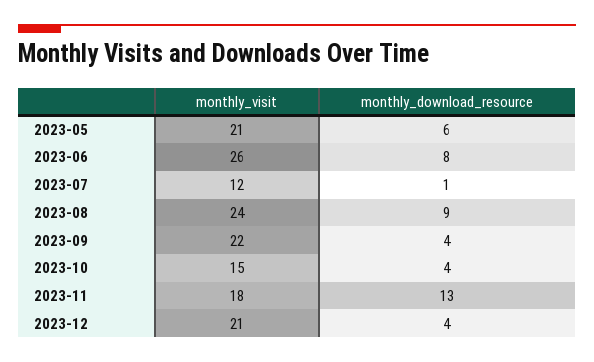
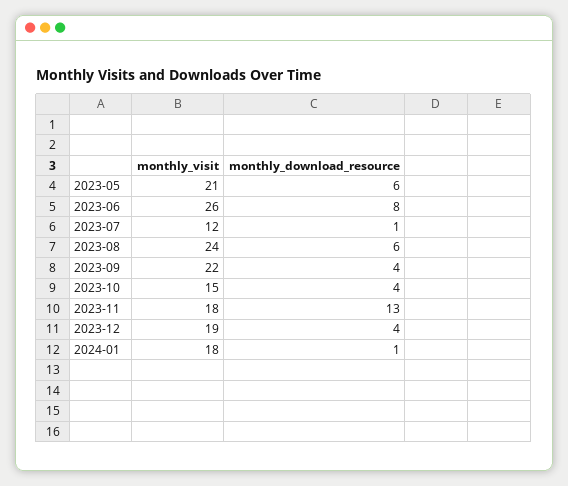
  {
    "monthly_visit": {
      "2023-05": 21,
      "2023-06": 26,
      "2023-07": 12,
      "2023-08": 24,
      "2023-09": 22,
      "2023-10": 15,
      "2023-11": 18,
-     "2023-12": 21
+     "2023-12": 19,
+     "2024-01": 18
    },
    "monthly_download_resource": {
      "2023-05": 6,
      "2023-06": 8,
      "2023-07": 1,
-     "2023-08": 9,
+     "2023-08": 6,
      "2023-09": 4,
      "2023-10": 4,
      "2023-11": 13,
-     "2023-12": 4
+     "2023-12": 4,
+     "2024-01": 1
    }
  }

